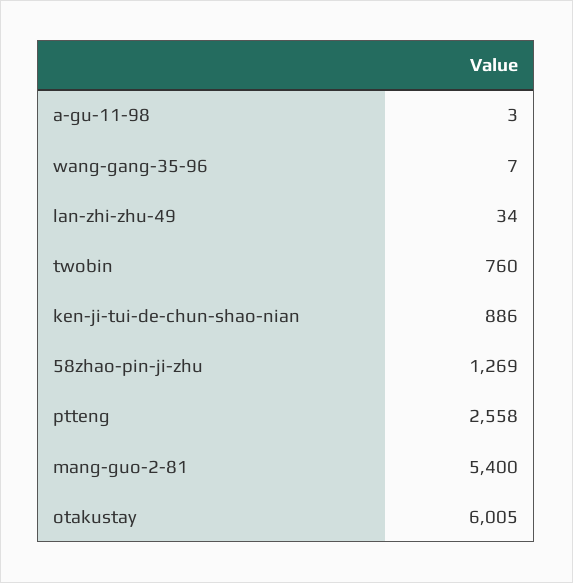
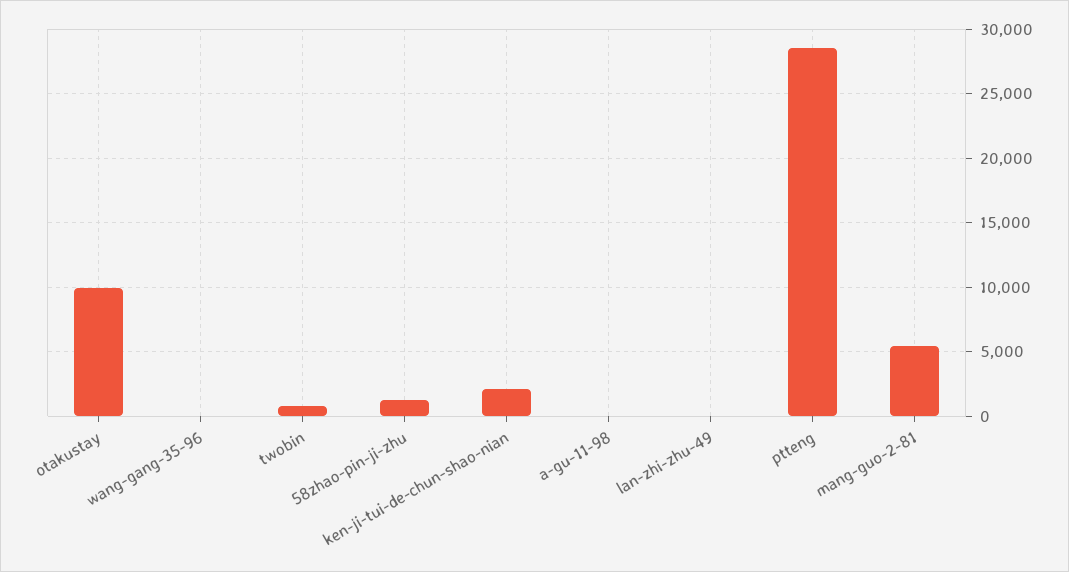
  {
    "a-gu-11-98": 3,
    "wang-gang-35-96": 7,
    "lan-zhi-zhu-49": 34,
    "twobin": 760,
-   "ken-ji-tui-de-chun-shao-nian": 886,
+   "ken-ji-tui-de-chun-shao-nian": 2000,
    "58zhao-pin-ji-zhu": 1269,
-   "ptteng": 2558,
+   "ptteng": 28500,
    "mang-guo-2-81": 5400,
-   "otakustay": 6005
+   "otakustay": 10000
  }

